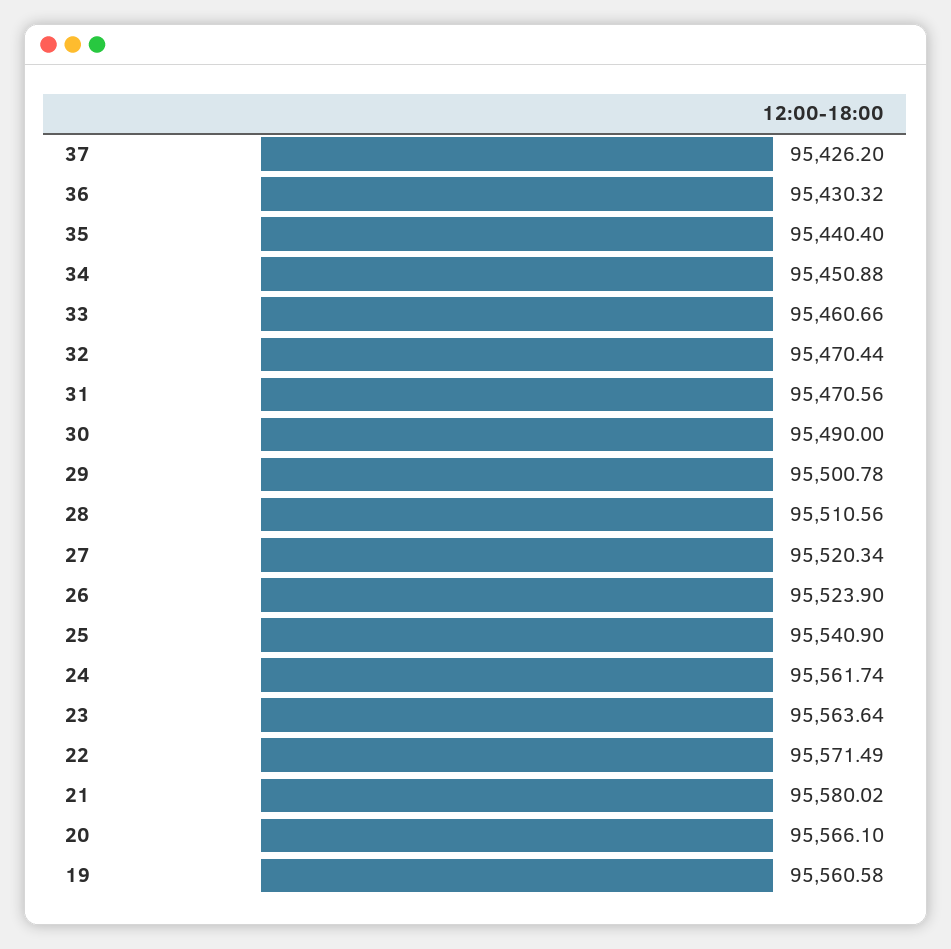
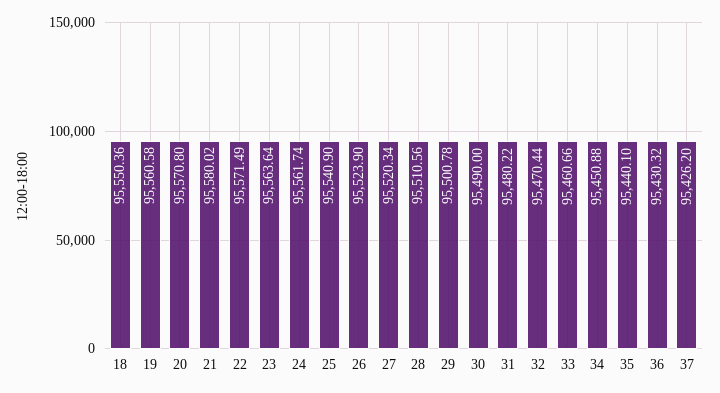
  {
    "37": 95426.2,
    "36": 95430.32,
-   "35": 95440.4,
+   "35": 95440.1,
    "34": 95450.88,
    "33": 95460.66,
    "32": 95470.44,
-   "31": 95470.56,
+   "31": 95480.22,
    "30": 95490,
    "29": 95500.78,
    "28": 95510.56,
    "27": 95520.34,
    "26": 95523.9,
    "25": 95540.9,
    "24": 95561.74,
    "23": 95563.64,
    "22": 95571.49,
    "21": 95580.02,
-   "20": 95566.1,
+   "20": 95570.8,
-   "19": 95560.58
+   "19": 95560.58,
+   "18": 95550.36
  }

